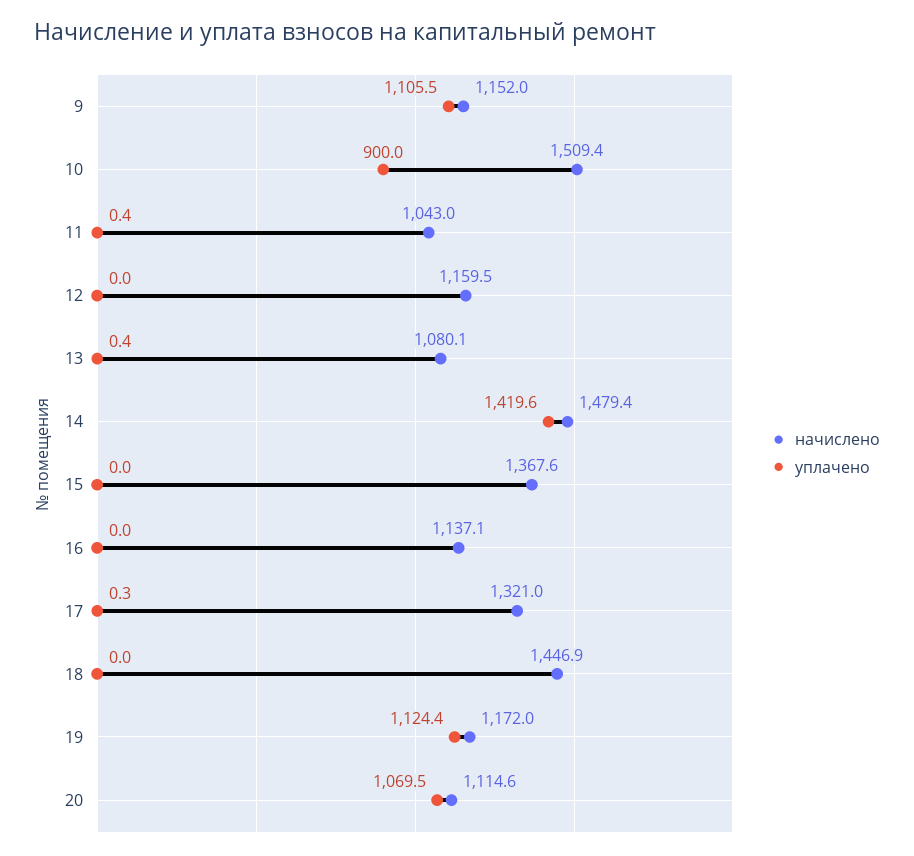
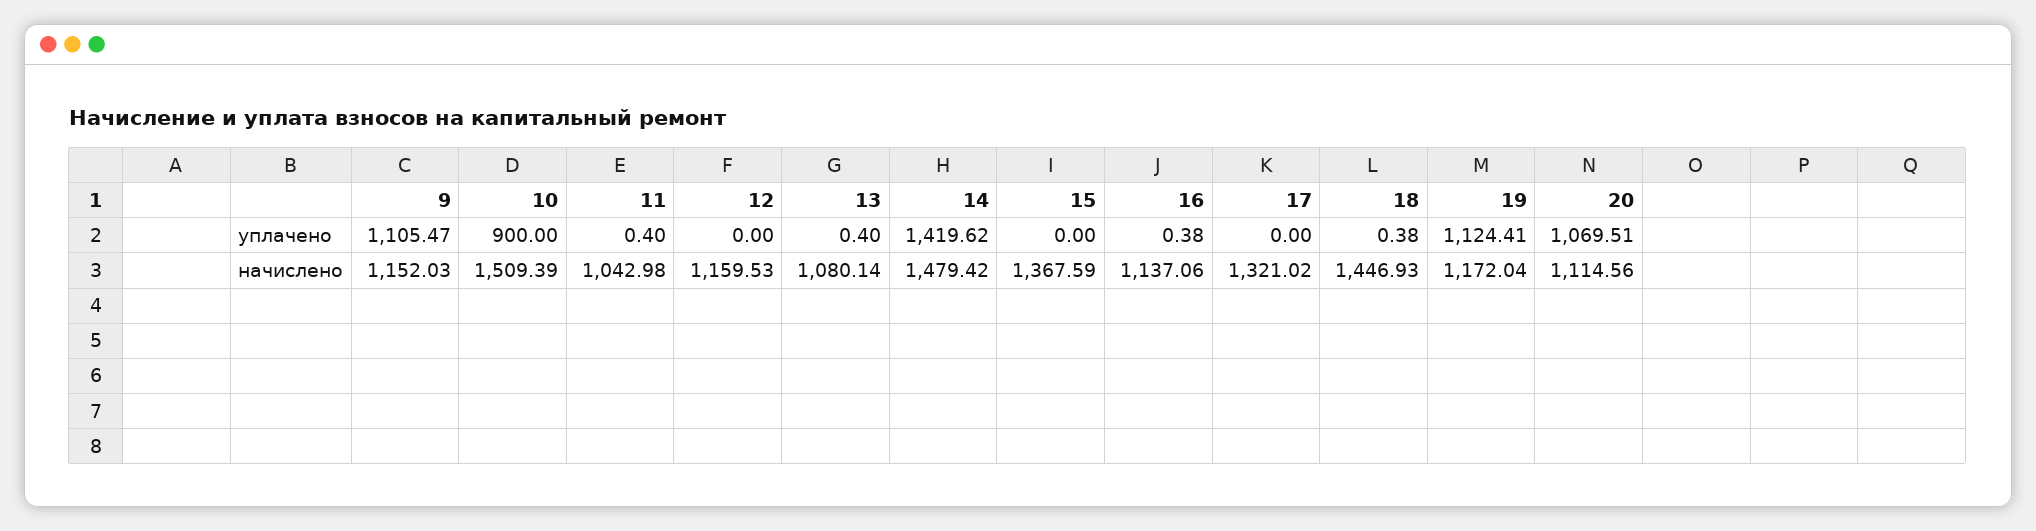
  {
    "начислено": {
      "9": 1152.03,
      "10": 1509.39,
      "11": 1042.98,
      "12": 1159.53,
      "13": 1080.14,
      "14": 1479.42,
      "15": 1367.59,
      "16": 1137.06,
      "17": 1321.02,
      "18": 1446.93,
      "19": 1172.04,
      "20": 1114.56
    },
    "уплачено": {
      "9": 1105.47,
      "10": 900,
      "11": 0.4,
      "12": 0,
      "13": 0.4,
      "14": 1419.62,
      "15": 0,
-     "16": 0,
+     "16": 0.38,
-     "17": 0.3,
+     "17": 0,
-     "18": 0,
+     "18": 0.38,
      "19": 1124.41,
      "20": 1069.51
    }
  }

